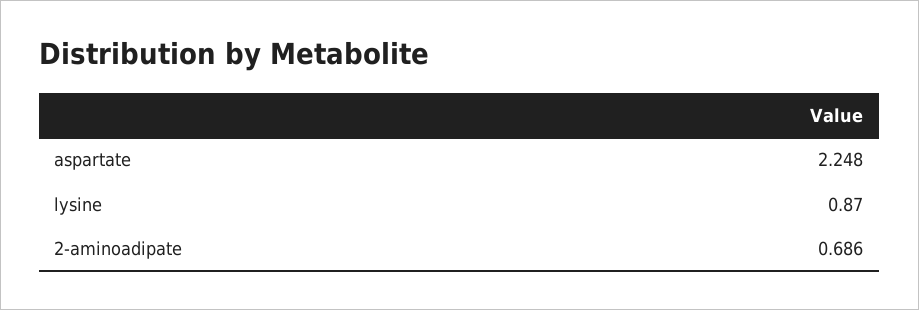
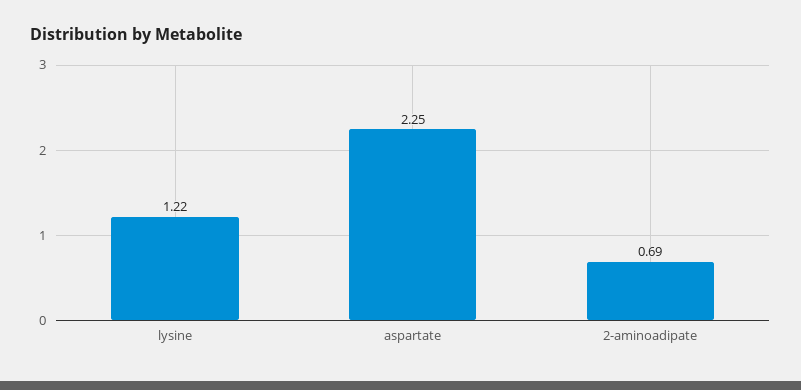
  {
    "aspartate": 2.248,
-   "lysine": 0.87,
+   "lysine": 1.22,
    "2-aminoadipate": 0.686
  }

